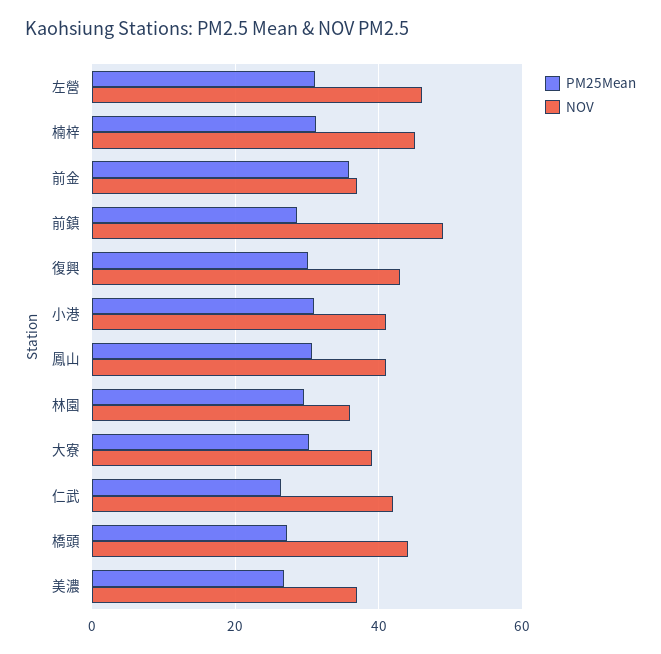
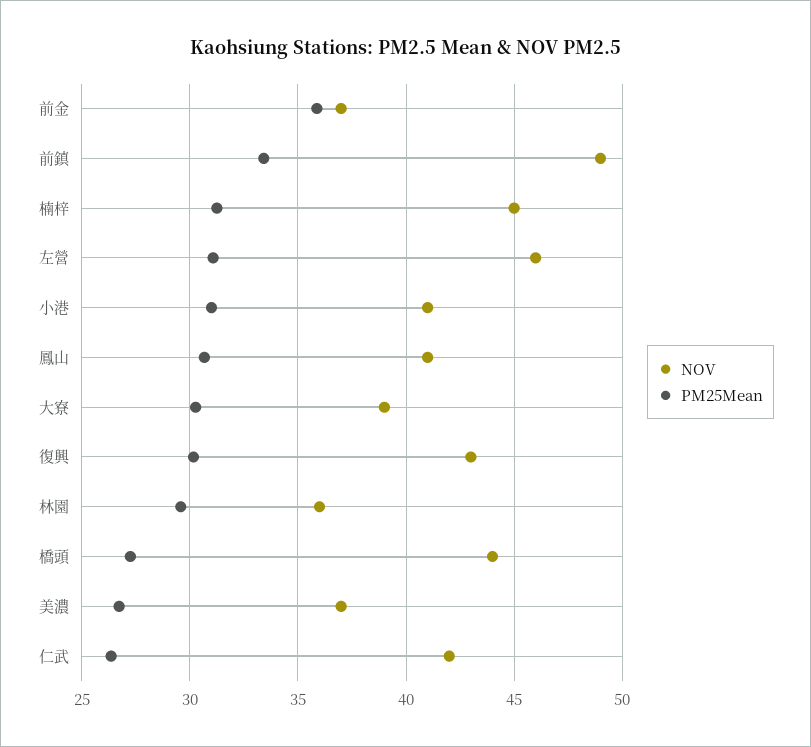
  {
    "PM25Mean": {
      "左營": 31,
      "楠梓": 31.5,
      "前金": 36,
-     "前鎮": 28,
+     "前鎮": 33.5,
      "復興": 30,
      "小港": 31,
      "鳳山": 30.5,
      "林園": 29.5,
      "大寮": 30.5,
      "仁武": 26.5,
      "橋頭": 27.5,
      "美濃": 26.5
    },
    "NOV": {
      "左營": 46,
      "楠梓": 45,
      "前金": 37,
      "前鎮": 49,
      "復興": 43,
      "小港": 41,
      "鳳山": 41,
      "林園": 36,
      "大寮": 39,
      "仁武": 42,
      "橋頭": 44,
      "美濃": 37
    }
  }

